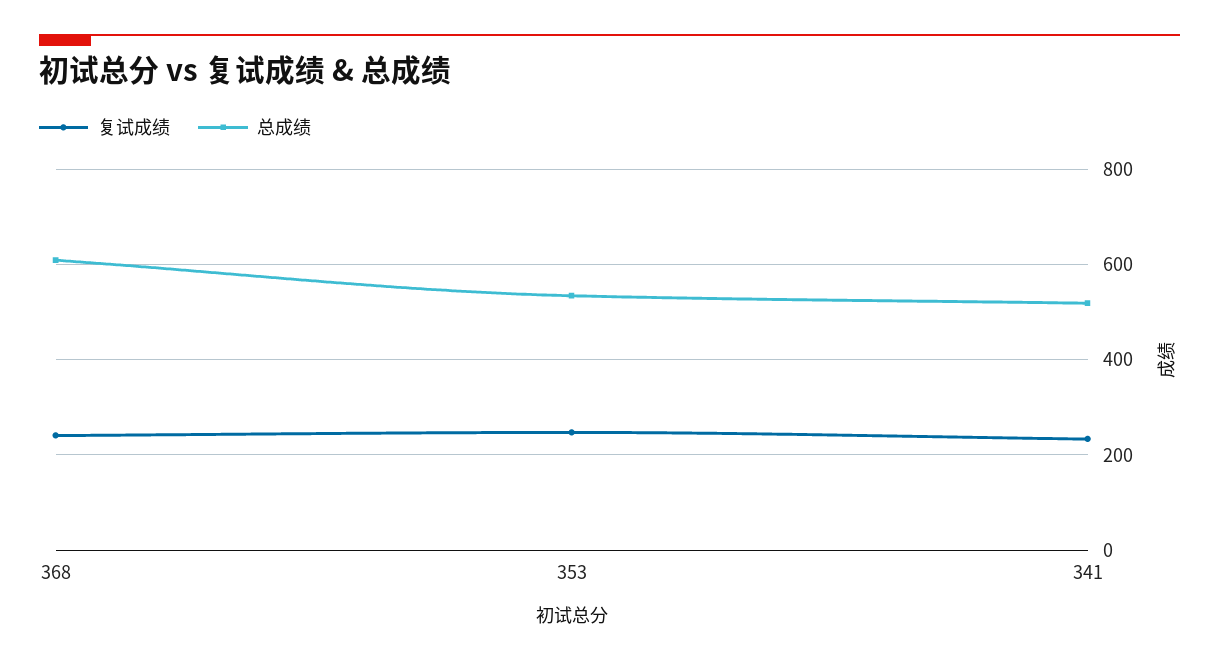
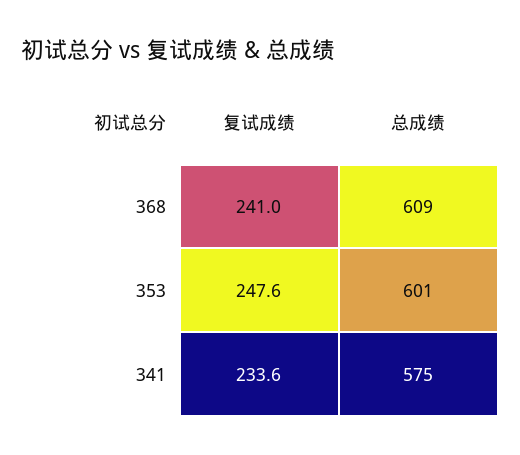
  {
    "复试成绩": {
      "368": 241,
      "353": 247.6,
      "341": 233.6
    },
    "总成绩": {
      "368": 609,
-     "353": 540,
+     "353": 601,
-     "341": 520
+     "341": 575
    }
  }

